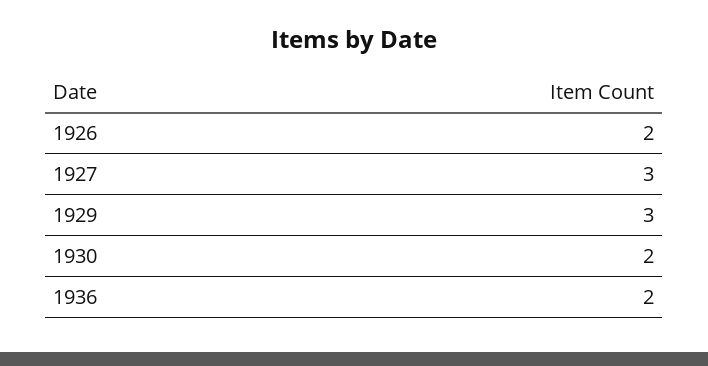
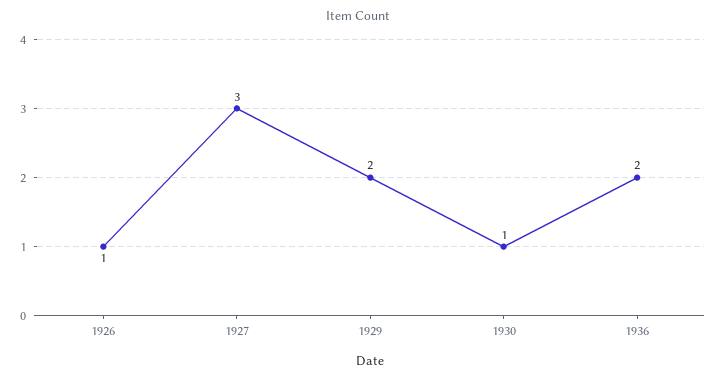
  {
-   "1926": 2,
+   "1926": 1,
    "1927": 3,
-   "1929": 3,
+   "1929": 2,
-   "1930": 2,
+   "1930": 1,
    "1936": 2
  }

